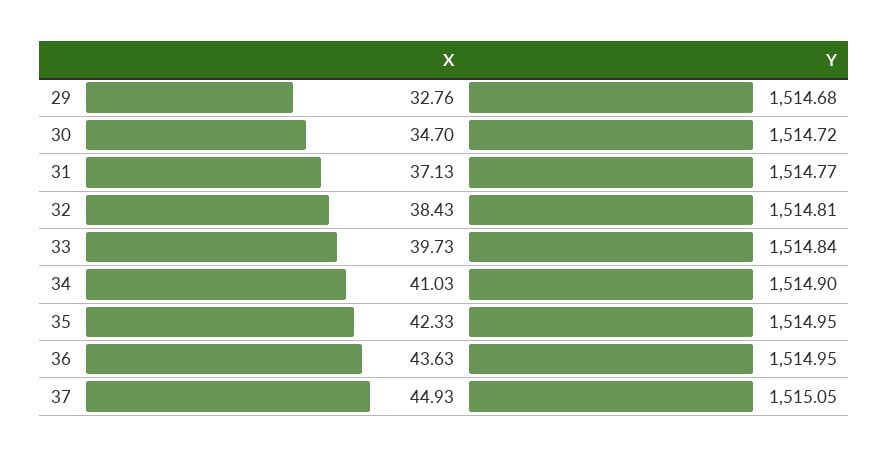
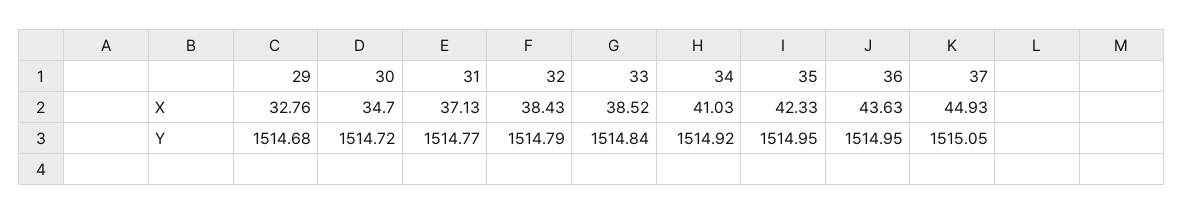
  {
    "X": {
      "29": 32.76,
      "30": 34.7,
      "31": 37.13,
      "32": 38.43,
-     "33": 39.73,
+     "33": 38.52,
      "34": 41.03,
      "35": 42.33,
      "36": 43.63,
      "37": 44.93
    },
    "Y": {
      "29": 1514.68,
      "30": 1514.72,
      "31": 1514.77,
-     "32": 1514.81,
+     "32": 1514.79,
      "33": 1514.84,
-     "34": 1514.9,
+     "34": 1514.92,
      "35": 1514.95,
      "36": 1514.95,
      "37": 1515.05
    }
  }

